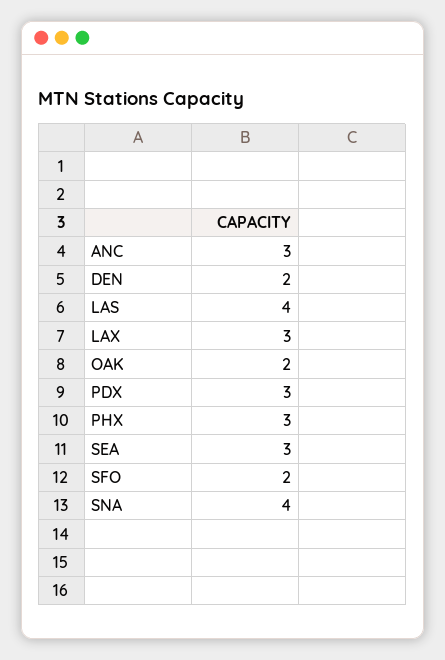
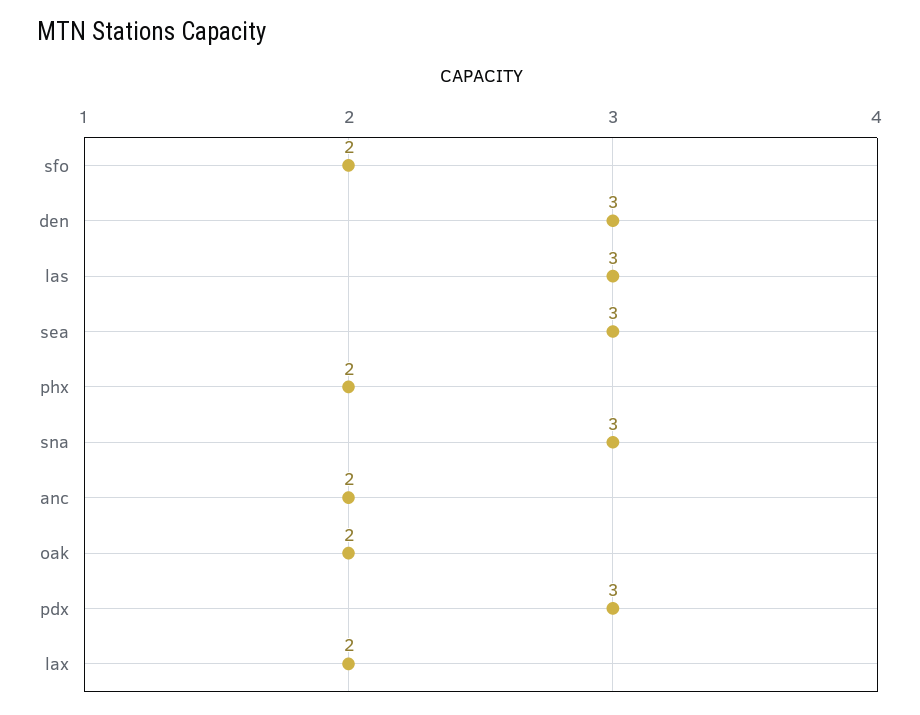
  {
-   "ANC": 3,
+   "ANC": 2,
-   "DEN": 2,
+   "DEN": 3,
-   "LAS": 4,
+   "LAS": 3,
-   "LAX": 3,
+   "LAX": 2,
    "OAK": 2,
    "PDX": 3,
-   "PHX": 3,
+   "PHX": 2,
    "SEA": 3,
    "SFO": 2,
-   "SNA": 4
+   "SNA": 3
  }

